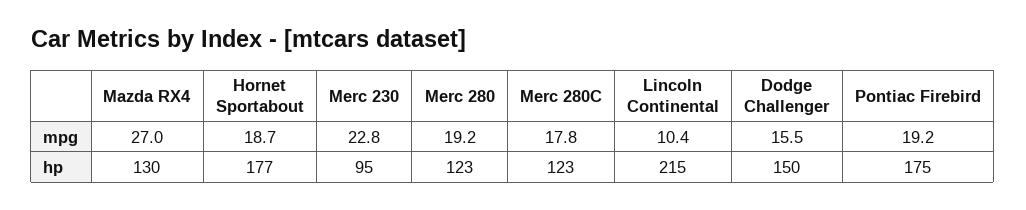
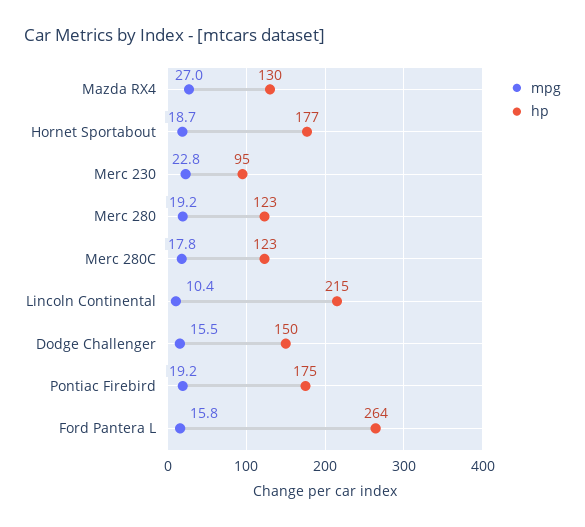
  {
    "mpg": {
      "Mazda RX4": 27,
      "Hornet Sportabout": 18.7,
      "Merc 230": 22.8,
      "Merc 280": 19.2,
      "Merc 280C": 17.8,
      "Lincoln Continental": 10.4,
      "Dodge Challenger": 15.5,
-     "Pontiac Firebird": 19.2
+     "Pontiac Firebird": 19.2,
+     "Ford Pantera L": 15.8
    },
    "hp": {
      "Mazda RX4": 130,
      "Hornet Sportabout": 177,
      "Merc 230": 95,
      "Merc 280": 123,
      "Merc 280C": 123,
      "Lincoln Continental": 215,
      "Dodge Challenger": 150,
-     "Pontiac Firebird": 175
+     "Pontiac Firebird": 175,
+     "Ford Pantera L": 264
    }
  }

